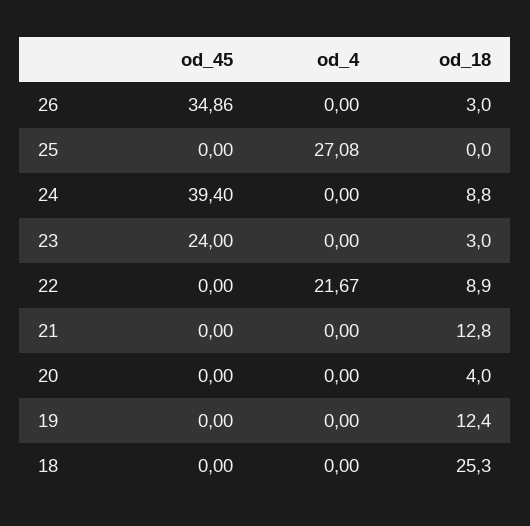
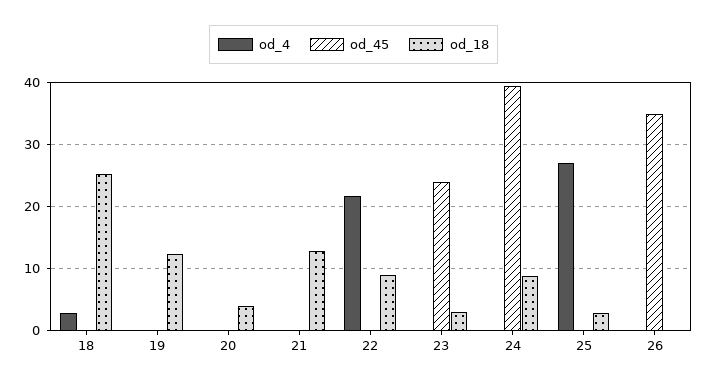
  {
    "od_45": {
      "26": 34.86,
      "25": 0,
      "24": 39.4,
      "23": 24,
      "22": 0,
      "21": 0,
      "20": 0,
      "19": 0,
      "18": 0
    },
    "od_4": {
      "26": 0,
      "25": 27.08,
      "24": 0,
      "23": 0,
      "22": 21.67,
      "21": 0,
      "20": 0,
      "19": 0,
-     "18": 0
+     "18": 3
    },
    "od_18": {
-     "26": 3,
+     "26": 0,
-     "25": 0,
+     "25": 3,
      "24": 8.8,
      "23": 3,
      "22": 8.9,
      "21": 12.8,
      "20": 4,
      "19": 12.4,
      "18": 25.3
    }
  }

